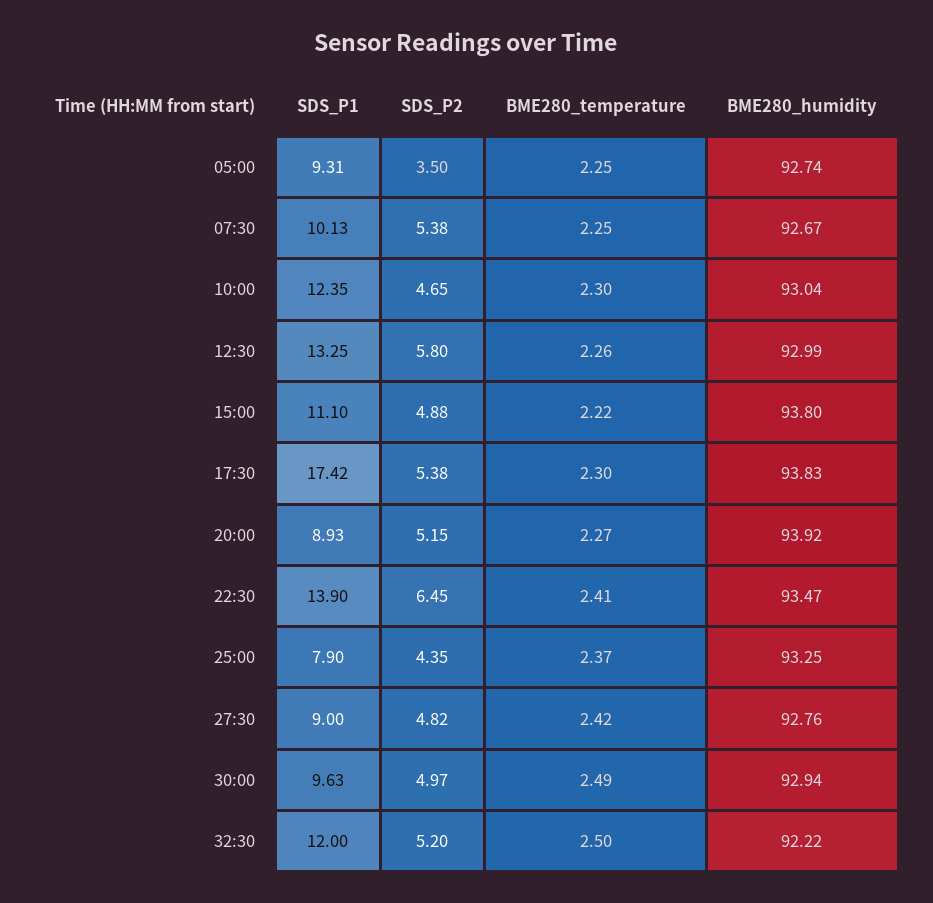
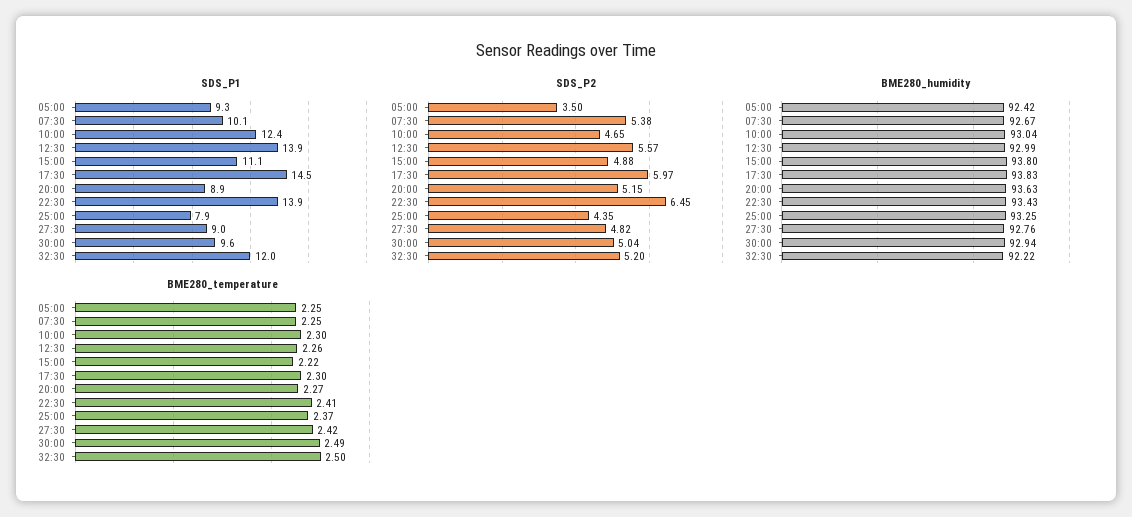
  {
    "SDS_P1": {
      "05:00": 9.31,
      "07:30": 10.13,
      "10:00": 12.35,
-     "12:30": 13.25,
+     "12:30": 13.9,
      "15:00": 11.1,
-     "17:30": 17.42,
+     "17:30": 14.5,
      "20:00": 8.93,
      "22:30": 13.9,
      "25:00": 7.9,
      "27:30": 9,
      "30:00": 9.63,
      "32:30": 12
    },
    "SDS_P2": {
      "05:00": 3.5,
      "07:30": 5.38,
      "10:00": 4.65,
-     "12:30": 5.8,
+     "12:30": 5.57,
      "15:00": 4.88,
-     "17:30": 5.38,
+     "17:30": 5.97,
      "20:00": 5.15,
      "22:30": 6.45,
      "25:00": 4.35,
      "27:30": 4.82,
-     "30:00": 4.97,
+     "30:00": 5.04,
      "32:30": 5.2
    },
    "BME280_temperature": {
      "05:00": 2.25,
      "07:30": 2.25,
      "10:00": 2.3,
      "12:30": 2.26,
      "15:00": 2.22,
      "17:30": 2.3,
      "20:00": 2.27,
      "22:30": 2.41,
      "25:00": 2.37,
      "27:30": 2.42,
      "30:00": 2.49,
      "32:30": 2.5
    },
    "BME280_humidity": {
-     "05:00": 92.74,
+     "05:00": 92.42,
      "07:30": 92.67,
      "10:00": 93.04,
      "12:30": 92.99,
      "15:00": 93.8,
      "17:30": 93.83,
-     "20:00": 93.92,
+     "20:00": 93.63,
-     "22:30": 93.47,
+     "22:30": 93.43,
      "25:00": 93.25,
      "27:30": 92.76,
      "30:00": 92.94,
      "32:30": 92.22
    }
  }

